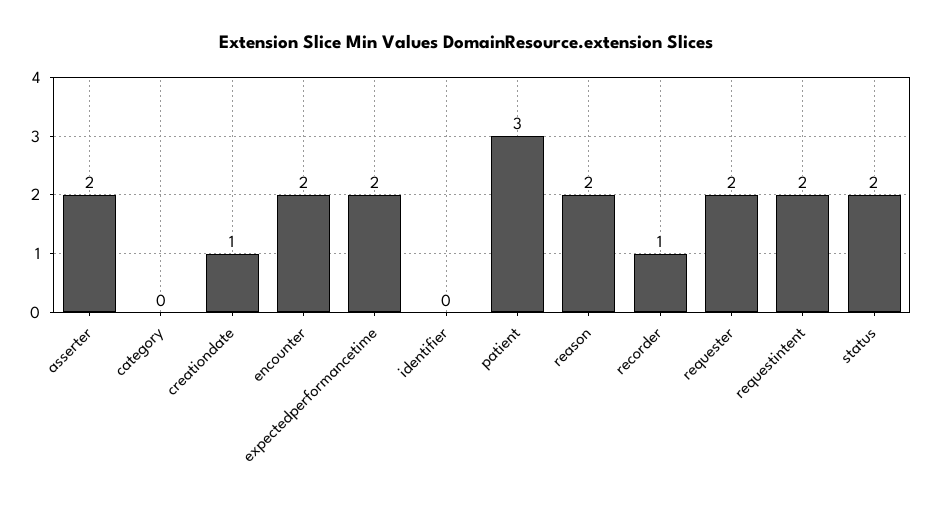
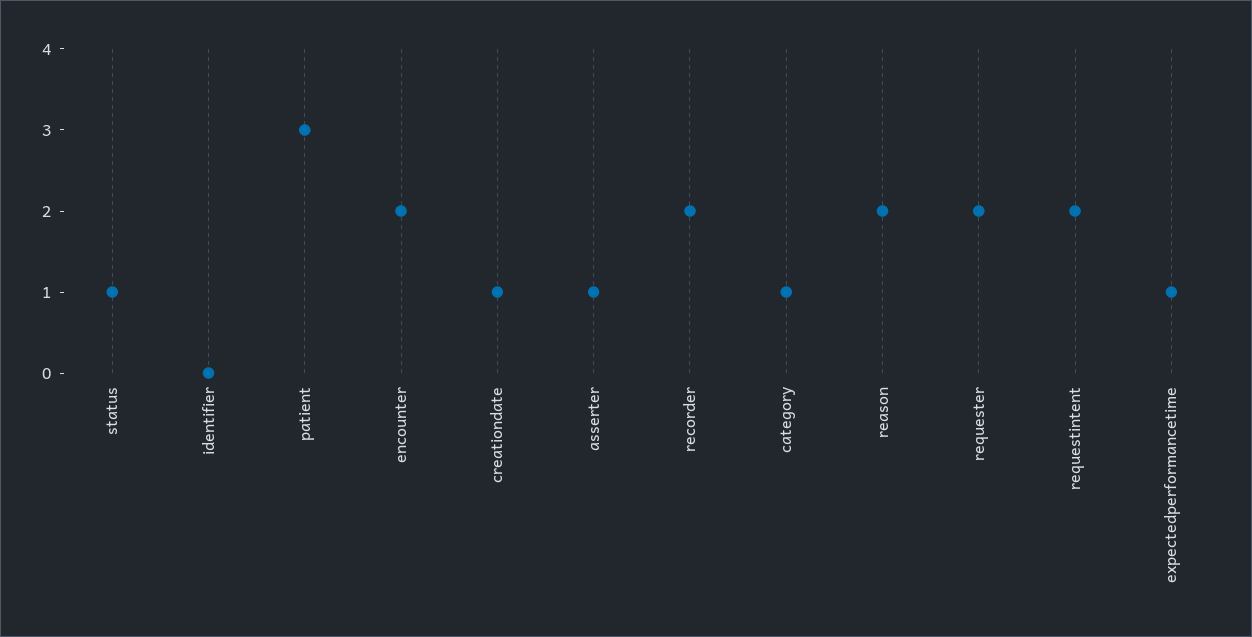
  {
-   "asserter": 2,
+   "asserter": 1,
-   "category": 0,
+   "category": 1,
    "creationdate": 1,
    "encounter": 2,
-   "expectedperformancetime": 2,
+   "expectedperformancetime": 1,
    "identifier": 0,
    "patient": 3,
    "reason": 2,
-   "recorder": 1,
+   "recorder": 2,
    "requester": 2,
    "requestintent": 2,
-   "status": 2
+   "status": 1
  }

